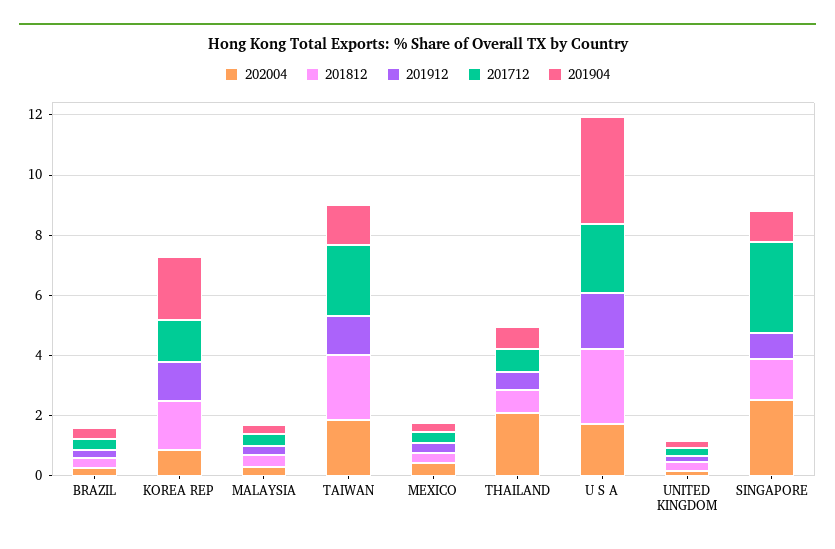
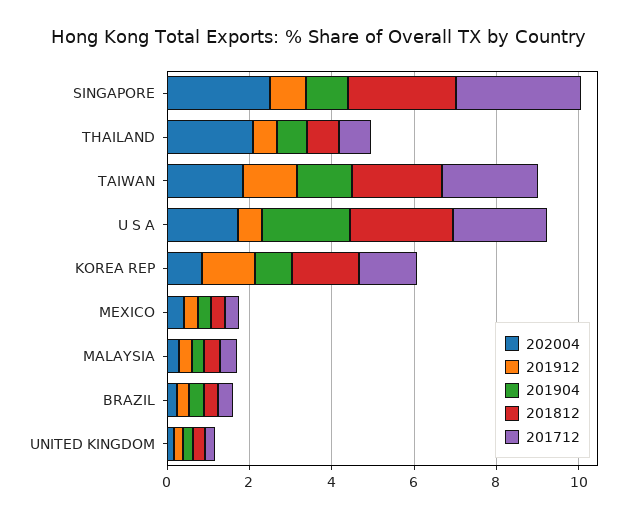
  {
    "202004": {
      "BRAZIL": 0,
      "KOREA REP": 1,
      "MALAYSIA": 0.5,
      "TAIWAN": 2,
      "MEXICO": 0.5,
      "THAILAND": 2,
      "U S A": 1.5,
      "UNITED KINGDOM": 0,
      "SINGAPORE": 2.5
    },
    "201812": {
      "BRAZIL": 0.5,
      "KOREA REP": 1.5,
      "MALAYSIA": 0.5,
      "TAIWAN": 2,
      "MEXICO": 0.5,
      "THAILAND": 1,
      "U S A": 2.5,
      "UNITED KINGDOM": 0.5,
-     "SINGAPORE": 1.5
+     "SINGAPORE": 2.5
    },
    "201912": {
      "BRAZIL": 0.5,
      "KOREA REP": 1.5,
      "MALAYSIA": 0.5,
      "TAIWAN": 1.5,
      "MEXICO": 0.5,
      "THAILAND": 0.5,
-     "U S A": 2,
+     "U S A": 0.5,
      "UNITED KINGDOM": 0,
      "SINGAPORE": 1
    },
    "201712": {
      "BRAZIL": 0.5,
      "KOREA REP": 1.5,
      "MALAYSIA": 0.5,
      "TAIWAN": 2.5,
      "MEXICO": 0.5,
      "THAILAND": 1,
      "U S A": 2.5,
      "UNITED KINGDOM": 0.5,
      "SINGAPORE": 3
    },
    "201904": {
      "BRAZIL": 0.5,
-     "KOREA REP": 2,
+     "KOREA REP": 1,
      "MALAYSIA": 0.5,
      "TAIWAN": 1.5,
      "MEXICO": 0.5,
      "THAILAND": 0.5,
-     "U S A": 3.5,
+     "U S A": 2,
      "UNITED KINGDOM": 0.5,
      "SINGAPORE": 1
    }
  }

